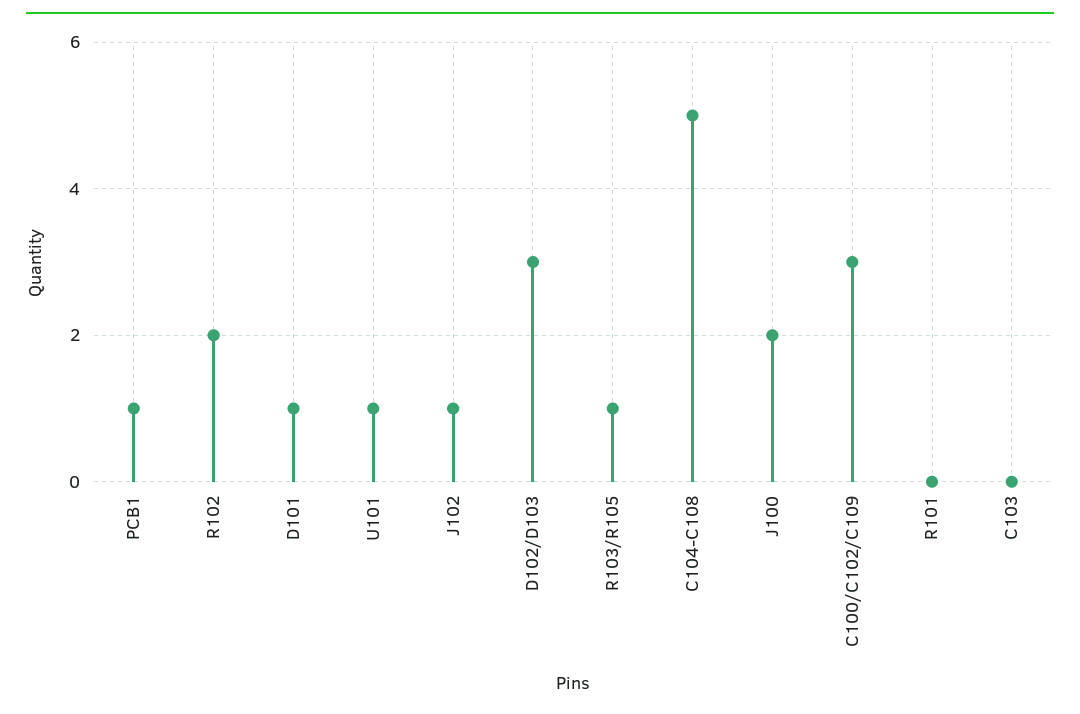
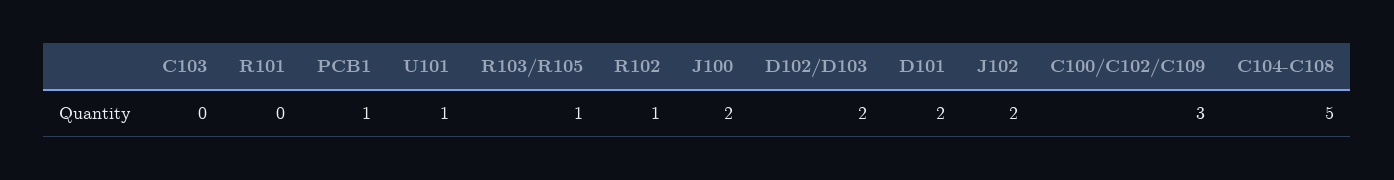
  {
    "PCB1": 1,
-   "R102": 2,
+   "R102": 1,
-   "D101": 1,
+   "D101": 2,
    "U101": 1,
-   "J102": 1,
+   "J102": 2,
-   "D102/D103": 3,
+   "D102/D103": 2,
    "R103/R105": 1,
    "C104-C108": 5,
    "J100": 2,
    "C100/C102/C109": 3,
    "R101": 0,
    "C103": 0
  }

